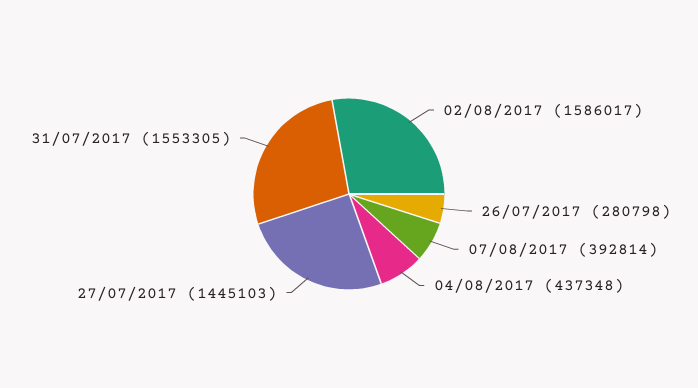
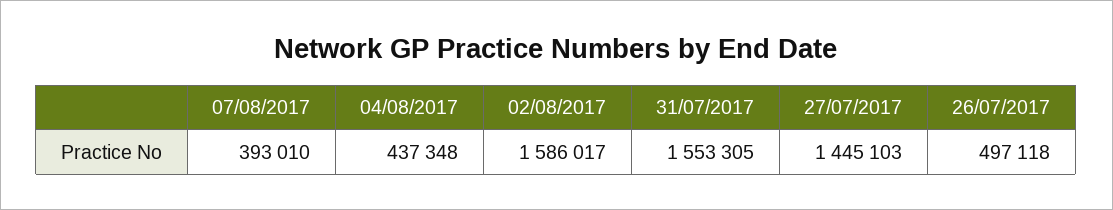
  {
    "02/08/2017": 1586017,
-   "26/07/2017": 280798,
+   "26/07/2017": 497118,
-   "07/08/2017": 392814,
+   "07/08/2017": 393010,
    "04/08/2017": 437348,
    "27/07/2017": 1445103,
    "31/07/2017": 1553305
  }

